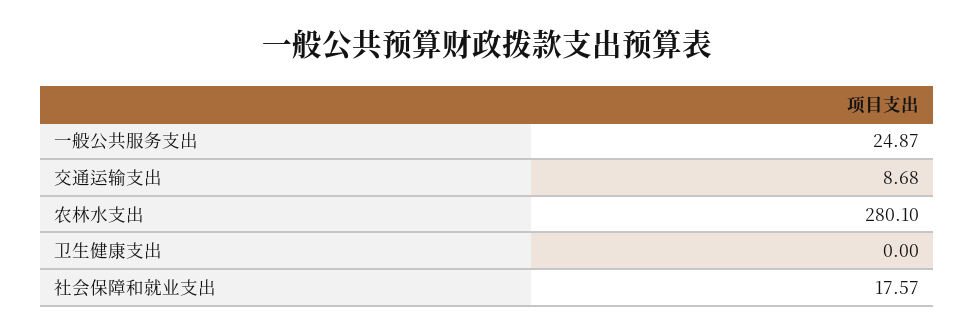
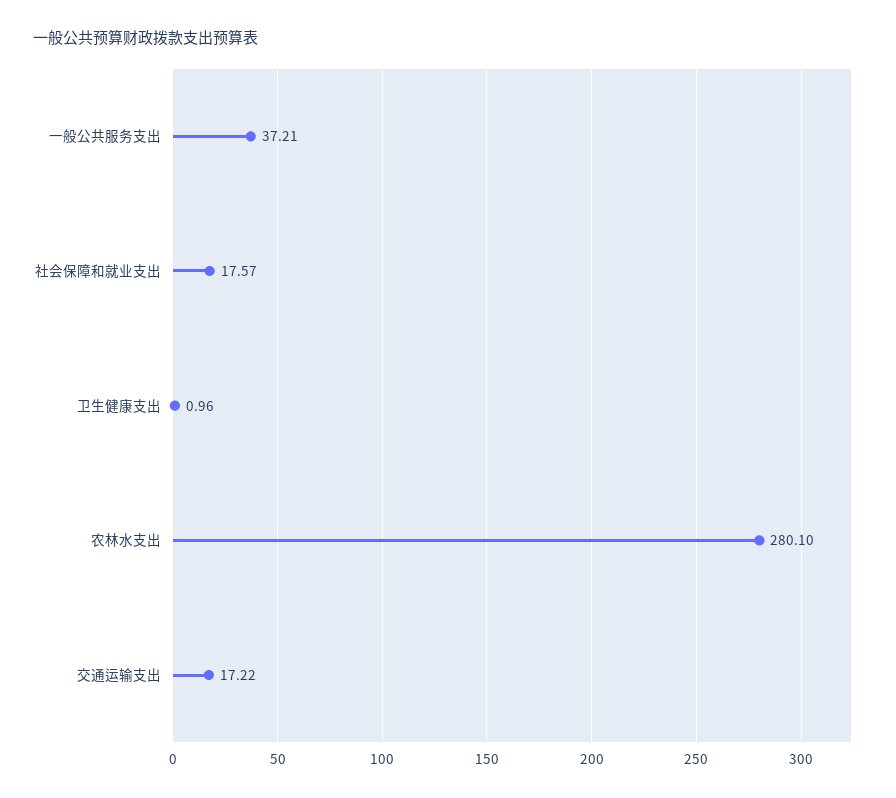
  {
-   "一般公共服务支出": 24.87,
+   "一般公共服务支出": 37.21,
-   "交通运输支出": 8.68,
+   "交通运输支出": 17.22,
    "农林水支出": 280.1,
-   "卫生健康支出": 0,
+   "卫生健康支出": 0.96,
    "社会保障和就业支出": 17.57
  }

